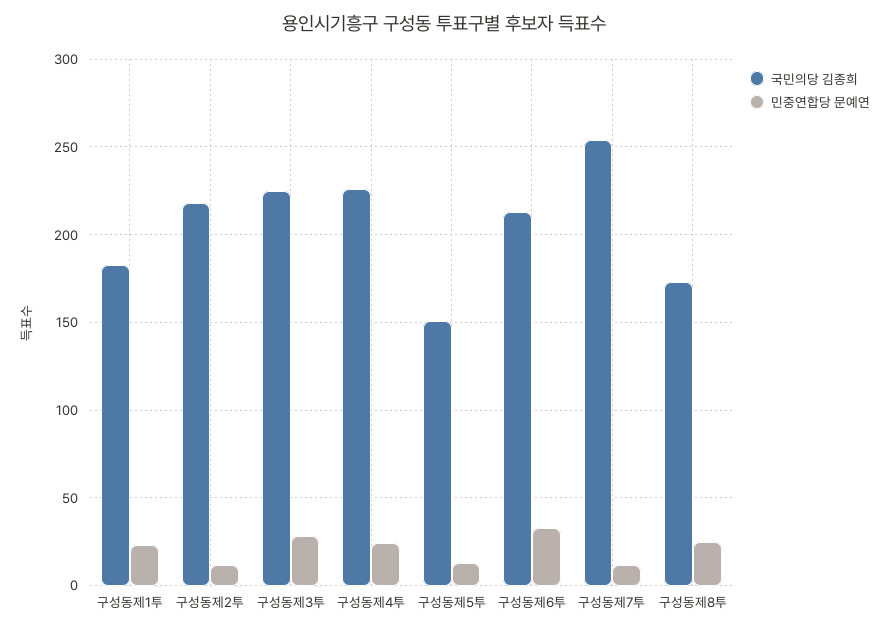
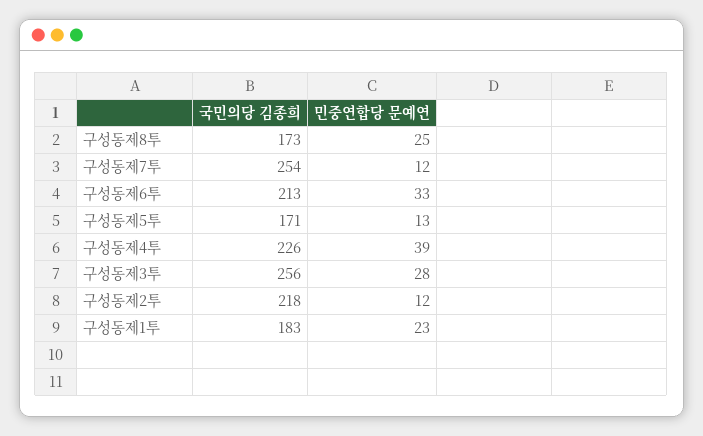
  {
    "국민의당 김종희": {
      "구성동제1투": 183,
      "구성동제2투": 218,
-     "구성동제3투": 225,
+     "구성동제3투": 256,
      "구성동제4투": 226,
-     "구성동제5투": 150,
+     "구성동제5투": 171,
      "구성동제6투": 213,
      "구성동제7투": 254,
      "구성동제8투": 173
    },
    "민중연합당 문예연": {
      "구성동제1투": 23,
      "구성동제2투": 12,
      "구성동제3투": 28,
-     "구성동제4투": 25,
+     "구성동제4투": 39,
      "구성동제5투": 13,
      "구성동제6투": 33,
      "구성동제7투": 12,
      "구성동제8투": 25
    }
  }

